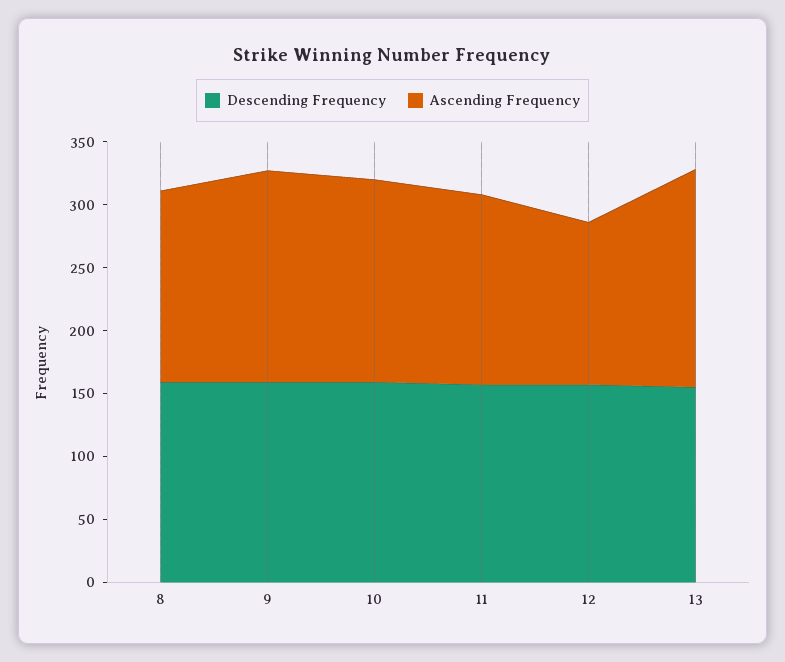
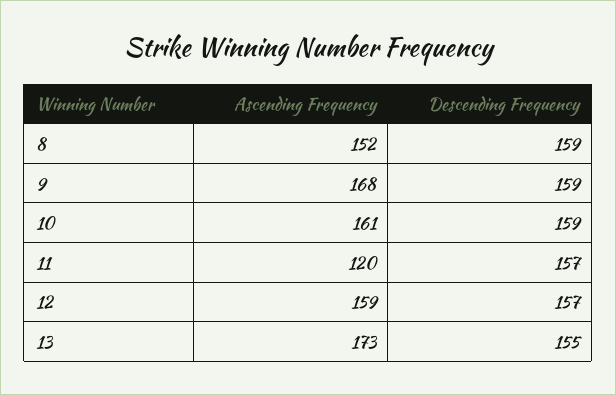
  {
    "Descending Frequency": {
      "8": 159,
      "9": 159,
      "10": 159,
      "11": 157,
      "12": 157,
      "13": 155
    },
    "Ascending Frequency": {
      "8": 152,
      "9": 168,
      "10": 161,
-     "11": 150,
+     "11": 120,
-     "12": 130,
+     "12": 159,
      "13": 173
    }
  }

